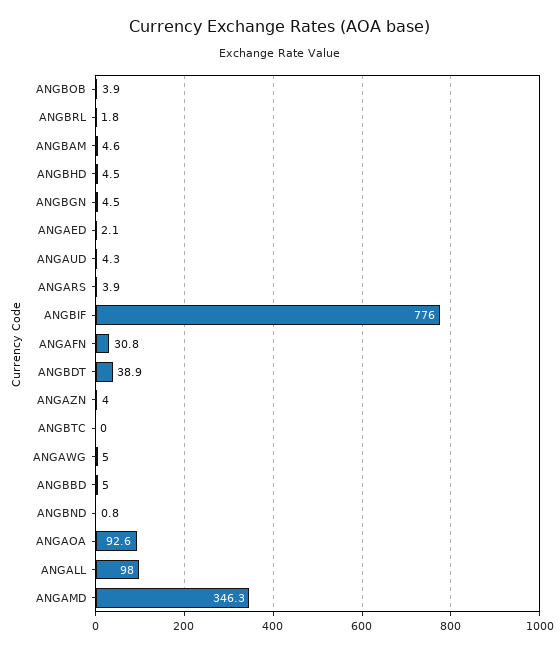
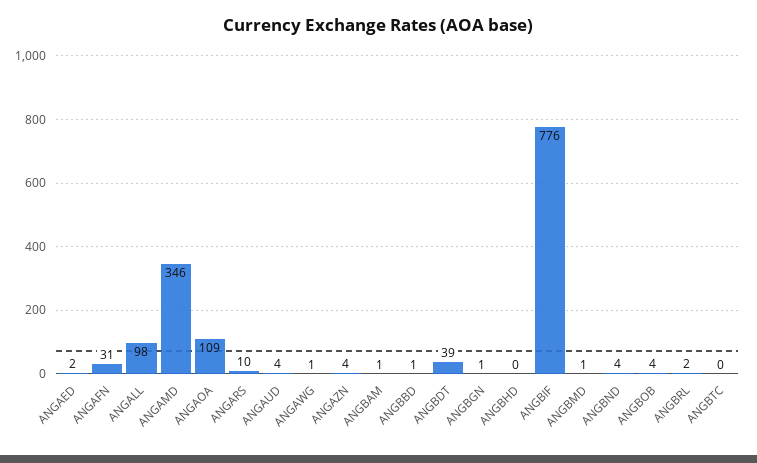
  {
    "ANGBOB": 3.9,
    "ANGBRL": 1.8,
-   "ANGBAM": 4.6,
+   "ANGBAM": 1,
-   "ANGBHD": 4.5,
+   "ANGBHD": 0,
-   "ANGBGN": 4.5,
+   "ANGBGN": 1,
    "ANGAED": 2.1,
    "ANGAUD": 4.3,
-   "ANGARS": 3.9,
+   "ANGARS": 10,
    "ANGBIF": 776,
    "ANGAFN": 30.8,
    "ANGBDT": 38.9,
    "ANGAZN": 4,
    "ANGBTC": 0,
-   "ANGAWG": 5,
+   "ANGAWG": 1,
-   "ANGBBD": 5,
+   "ANGBBD": 1,
-   "ANGBND": 0.8,
+   "ANGBND": 4,
-   "ANGAOA": 92.6,
+   "ANGAOA": 109,
    "ANGALL": 98,
-   "ANGAMD": 346.3
+   "ANGAMD": 346.3,
+   "ANGBMD": 1
  }

